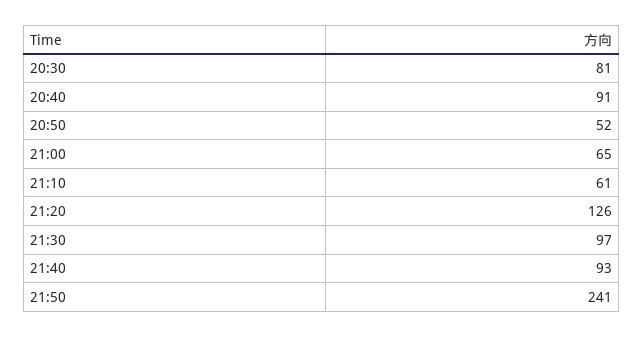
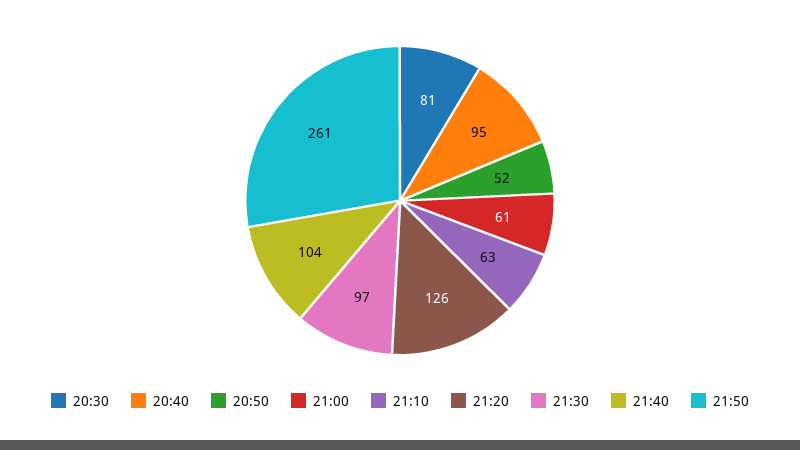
  {
    "20:30": 81,
-   "20:40": 91,
+   "20:40": 95,
    "20:50": 52,
-   "21:00": 65,
+   "21:00": 61,
-   "21:10": 61,
+   "21:10": 63,
    "21:20": 126,
    "21:30": 97,
-   "21:40": 93,
+   "21:40": 104,
-   "21:50": 241
+   "21:50": 261
  }

